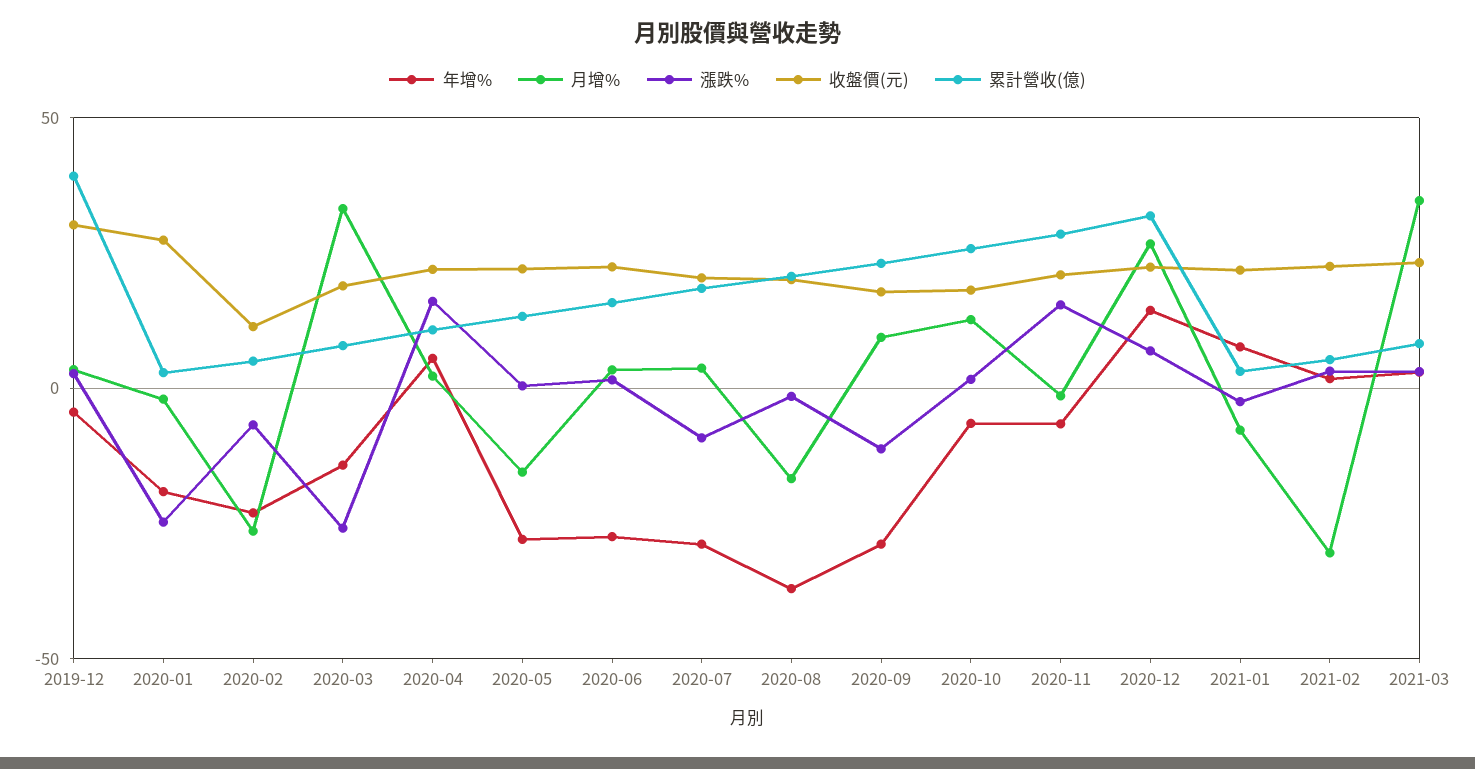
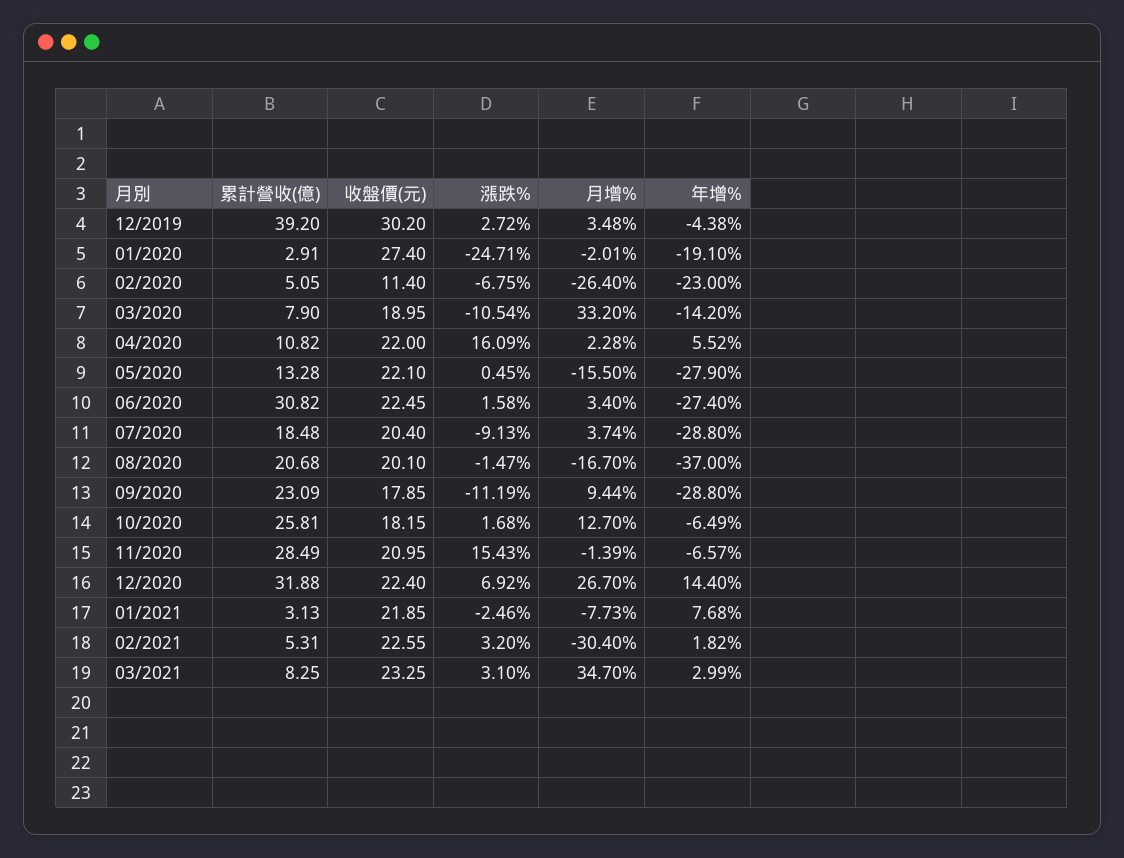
  {
    "年增%": {
      "2019-12": -4.38,
      "2020-01": -19.1,
      "2020-02": -23,
      "2020-03": -14.2,
      "2020-04": 5.52,
      "2020-05": -27.9,
      "2020-06": -27.4,
      "2020-07": -28.8,
      "2020-08": -37,
      "2020-09": -28.8,
      "2020-10": -6.49,
      "2020-11": -6.57,
      "2020-12": 14.4,
      "2021-01": 7.68,
      "2021-02": 1.82,
      "2021-03": 2.99
    },
    "月增%": {
      "2019-12": 3.48,
      "2020-01": -2.01,
      "2020-02": -26.4,
      "2020-03": 33.2,
      "2020-04": 2.28,
      "2020-05": -15.5,
      "2020-06": 3.4,
      "2020-07": 3.74,
      "2020-08": -16.7,
      "2020-09": 9.44,
      "2020-10": 12.7,
      "2020-11": -1.39,
      "2020-12": 26.7,
      "2021-01": -7.73,
      "2021-02": -30.4,
      "2021-03": 34.7
    },
    "漲跌%": {
      "2019-12": 2.72,
      "2020-01": -24.71,
      "2020-02": -6.75,
-     "2020-03": -25,
+     "2020-03": -10.54,
      "2020-04": 16.09,
      "2020-05": 0.45,
      "2020-06": 1.58,
      "2020-07": -9.13,
      "2020-08": -1.47,
      "2020-09": -11.19,
      "2020-10": 1.68,
      "2020-11": 15.43,
      "2020-12": 6.92,
      "2021-01": -2.46,
      "2021-02": 3.2,
      "2021-03": 3.1
    },
    "收盤價(元)": {
      "2019-12": 30.2,
      "2020-01": 27.4,
      "2020-02": 11.4,
      "2020-03": 18.95,
      "2020-04": 22,
      "2020-05": 22.1,
      "2020-06": 22.45,
      "2020-07": 20.4,
      "2020-08": 20.1,
      "2020-09": 17.85,
      "2020-10": 18.15,
      "2020-11": 20.95,
      "2020-12": 22.4,
      "2021-01": 21.85,
      "2021-02": 22.55,
      "2021-03": 23.25
    },
    "累計營收(億)": {
      "2019-12": 39.2,
      "2020-01": 2.91,
      "2020-02": 5.05,
      "2020-03": 7.9,
      "2020-04": 10.82,
      "2020-05": 13.28,
-     "2020-06": 15,
+     "2020-06": 30.82,
      "2020-07": 18.48,
      "2020-08": 20.68,
      "2020-09": 23.09,
      "2020-10": 25.81,
      "2020-11": 28.49,
      "2020-12": 31.88,
      "2021-01": 3.13,
      "2021-02": 5.31,
      "2021-03": 8.25
    }
  }

